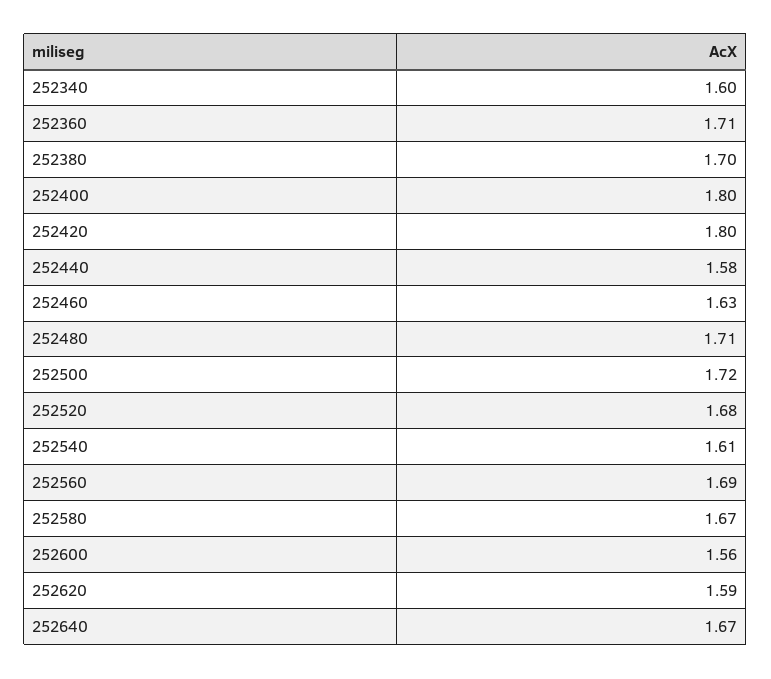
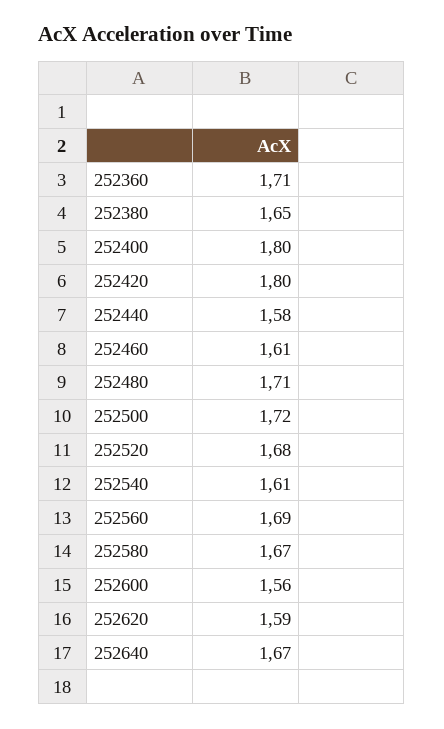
  {
-   "252340": 1.6,
    "252360": 1.71,
-   "252380": 1.7,
+   "252380": 1.65,
    "252400": 1.8,
    "252420": 1.8,
    "252440": 1.58,
-   "252460": 1.63,
+   "252460": 1.61,
    "252480": 1.71,
    "252500": 1.72,
    "252520": 1.68,
    "252540": 1.61,
    "252560": 1.69,
    "252580": 1.67,
    "252600": 1.56,
    "252620": 1.59,
    "252640": 1.67
  }

